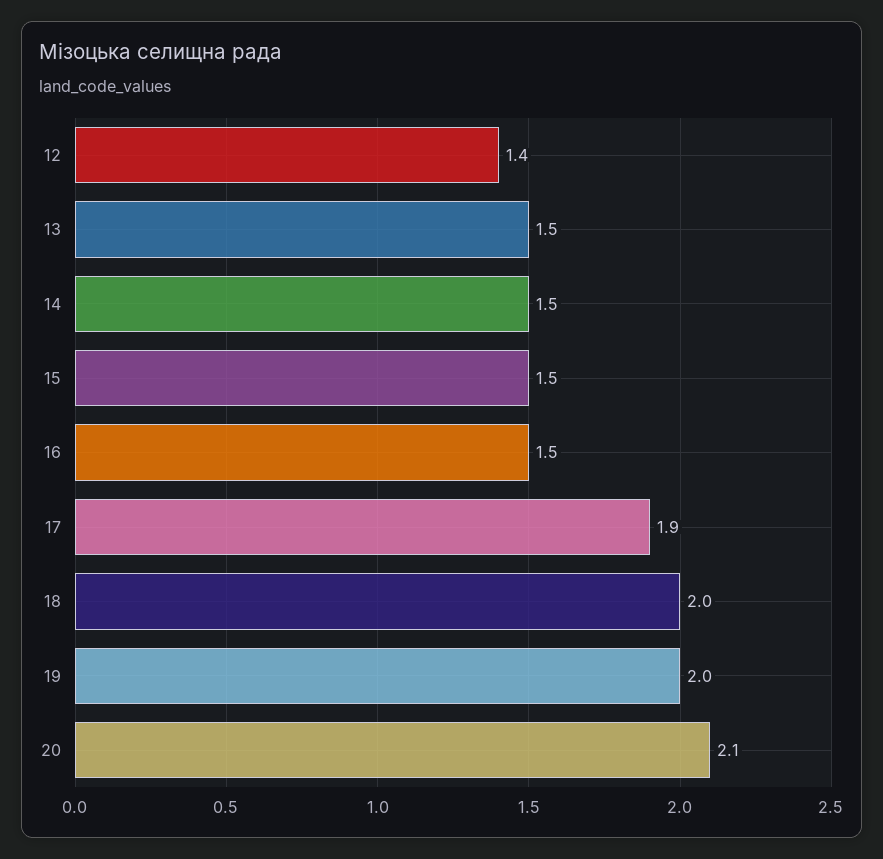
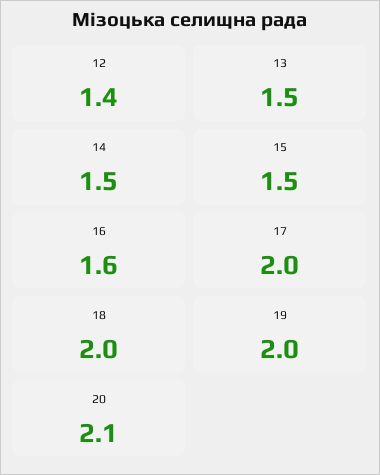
  {
    "12": 1.4,
    "13": 1.5,
    "14": 1.5,
    "15": 1.5,
-   "16": 1.5,
+   "16": 1.6,
-   "17": 1.9,
+   "17": 2,
    "18": 2,
    "19": 2,
    "20": 2.1
  }

